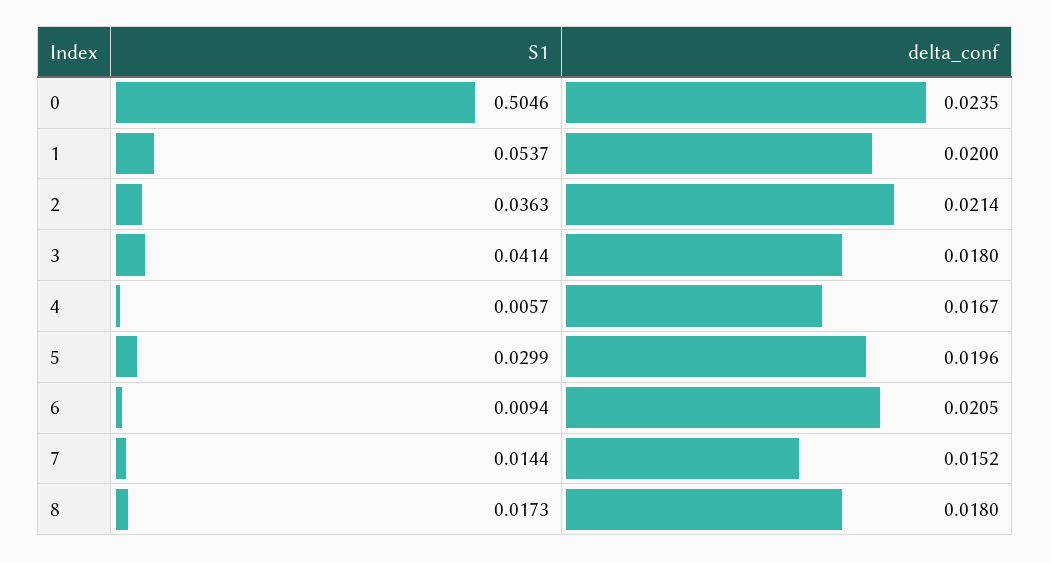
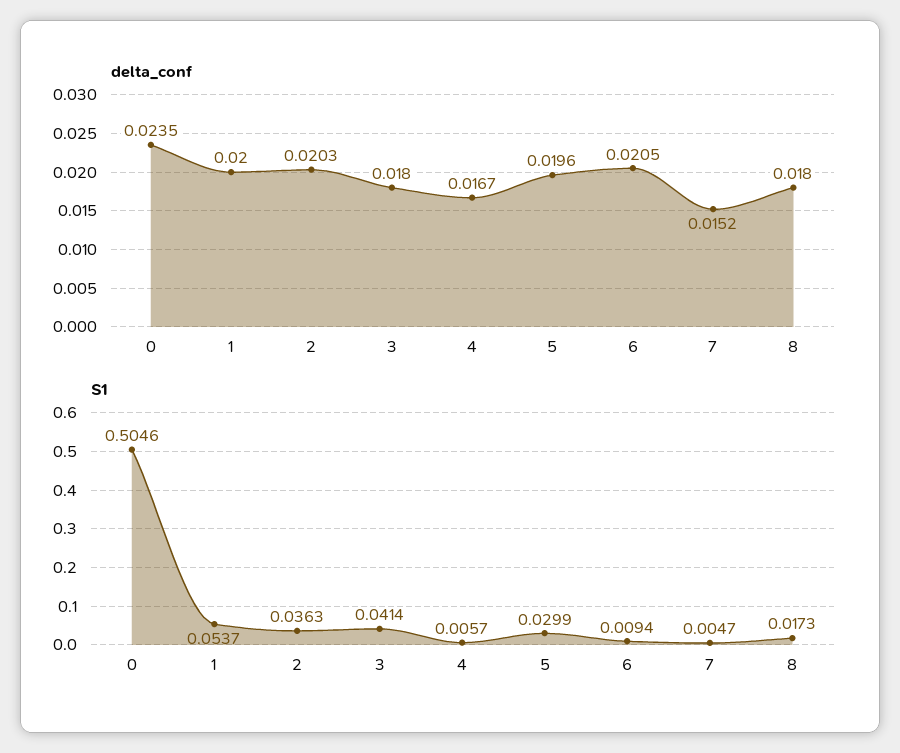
  {
    "S1": {
      "0": 0.5046,
      "1": 0.0537,
      "2": 0.0363,
      "3": 0.0414,
      "4": 0.0057,
      "5": 0.0299,
      "6": 0.0094,
-     "7": 0.0144,
+     "7": 0.0047,
      "8": 0.0173
    },
    "delta_conf": {
      "0": 0.0235,
      "1": 0.02,
-     "2": 0.0214,
+     "2": 0.0203,
      "3": 0.018,
      "4": 0.0167,
      "5": 0.0196,
      "6": 0.0205,
      "7": 0.0152,
      "8": 0.018
    }
  }

